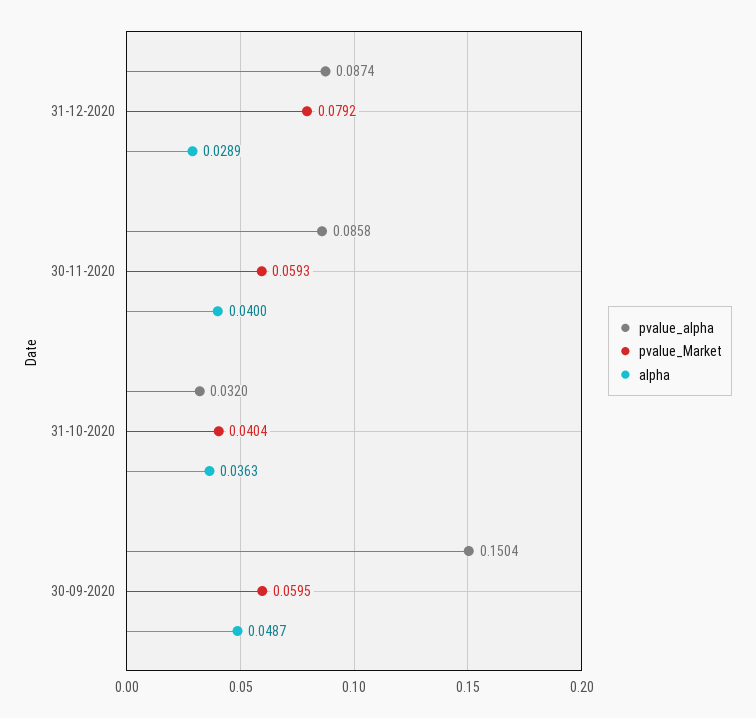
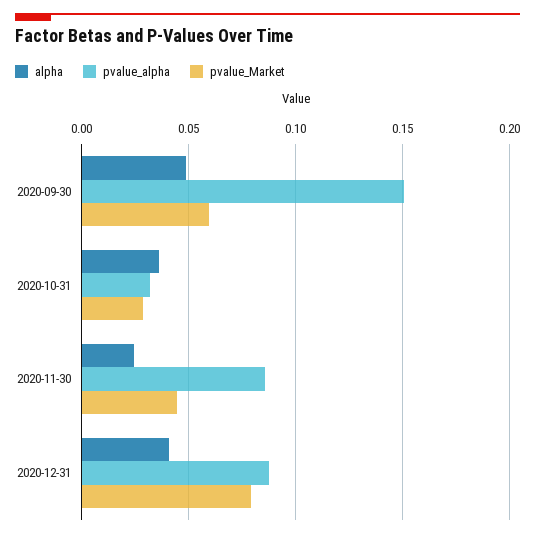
  {
    "pvalue_alpha": {
      "31-12-2020": 0.0874,
      "30-11-2020": 0.0858,
      "31-10-2020": 0.032,
      "30-09-2020": 0.1504
    },
    "pvalue_Market": {
      "31-12-2020": 0.0792,
-     "30-11-2020": 0.0593,
+     "30-11-2020": 0.045,
-     "31-10-2020": 0.0404,
+     "31-10-2020": 0.03,
      "30-09-2020": 0.0595
    },
    "alpha": {
-     "31-12-2020": 0.0289,
+     "31-12-2020": 0.04,
-     "30-11-2020": 0.04,
+     "30-11-2020": 0.025,
      "31-10-2020": 0.0363,
      "30-09-2020": 0.0487
    }
  }

